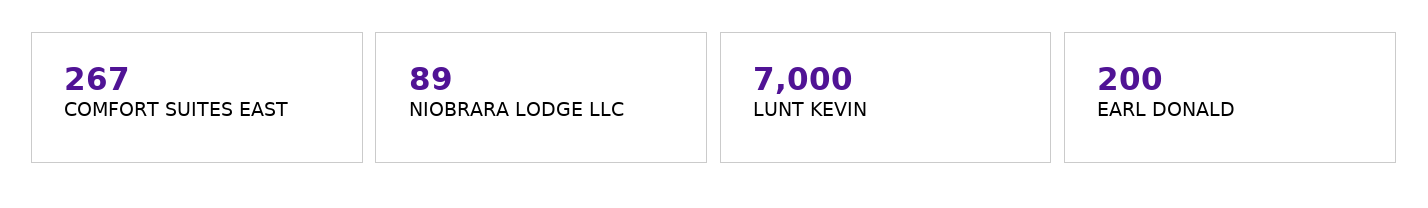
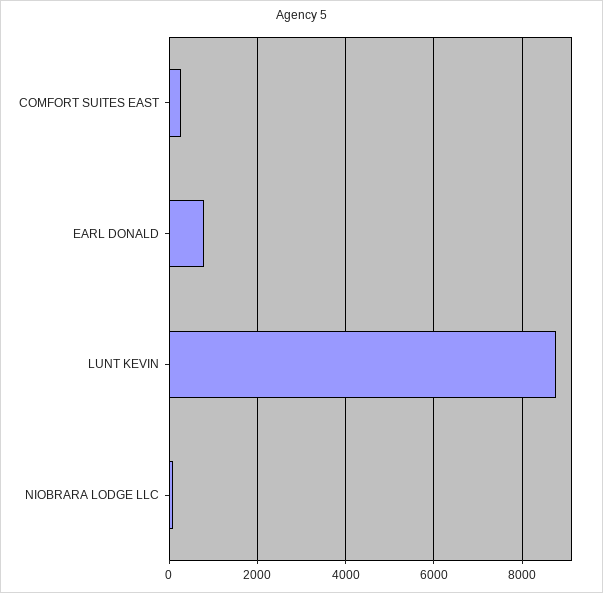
  {
    "COMFORT SUITES EAST": 267,
    "NIOBRARA LODGE LLC": 89,
-   "LUNT KEVIN": 7000,
+   "LUNT KEVIN": 8800,
-   "EARL DONALD": 200
+   "EARL DONALD": 800
  }

